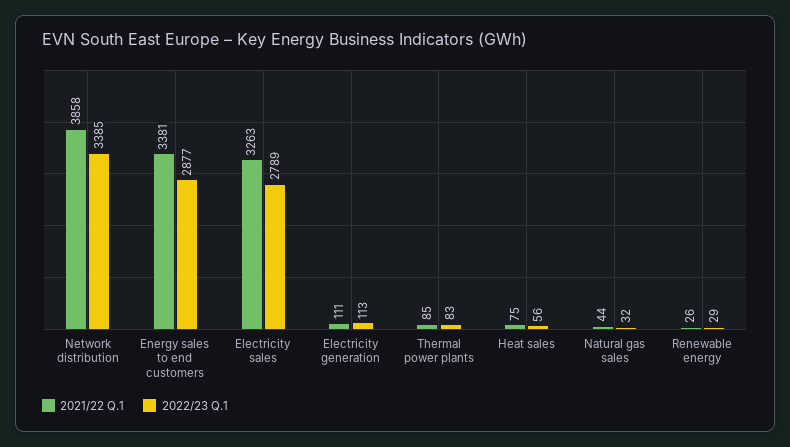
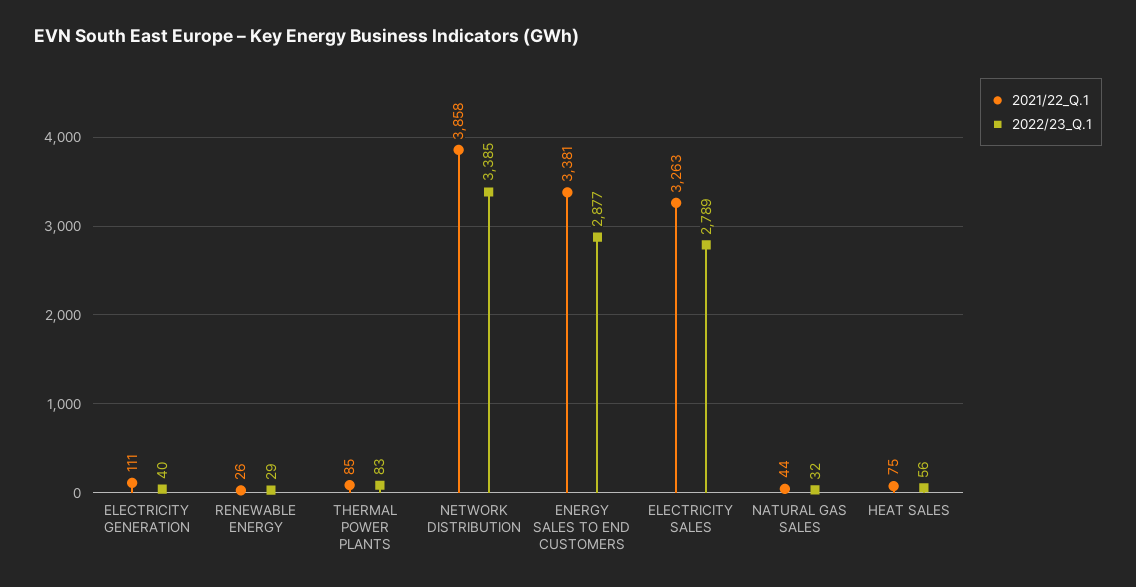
  {
    "2021/22 Q.1": {
      "Network distribution": 3858,
      "Energy sales to end customers": 3381,
      "Electricity sales": 3263,
      "Electricity generation": 111,
      "Thermal power plants": 85,
      "Heat sales": 75,
      "Natural gas sales": 44,
      "Renewable energy": 26
    },
    "2022/23 Q.1": {
      "Network distribution": 3385,
      "Energy sales to end customers": 2877,
      "Electricity sales": 2789,
-     "Electricity generation": 113,
+     "Electricity generation": 40,
      "Thermal power plants": 83,
      "Heat sales": 56,
      "Natural gas sales": 32,
      "Renewable energy": 29
    }
  }

